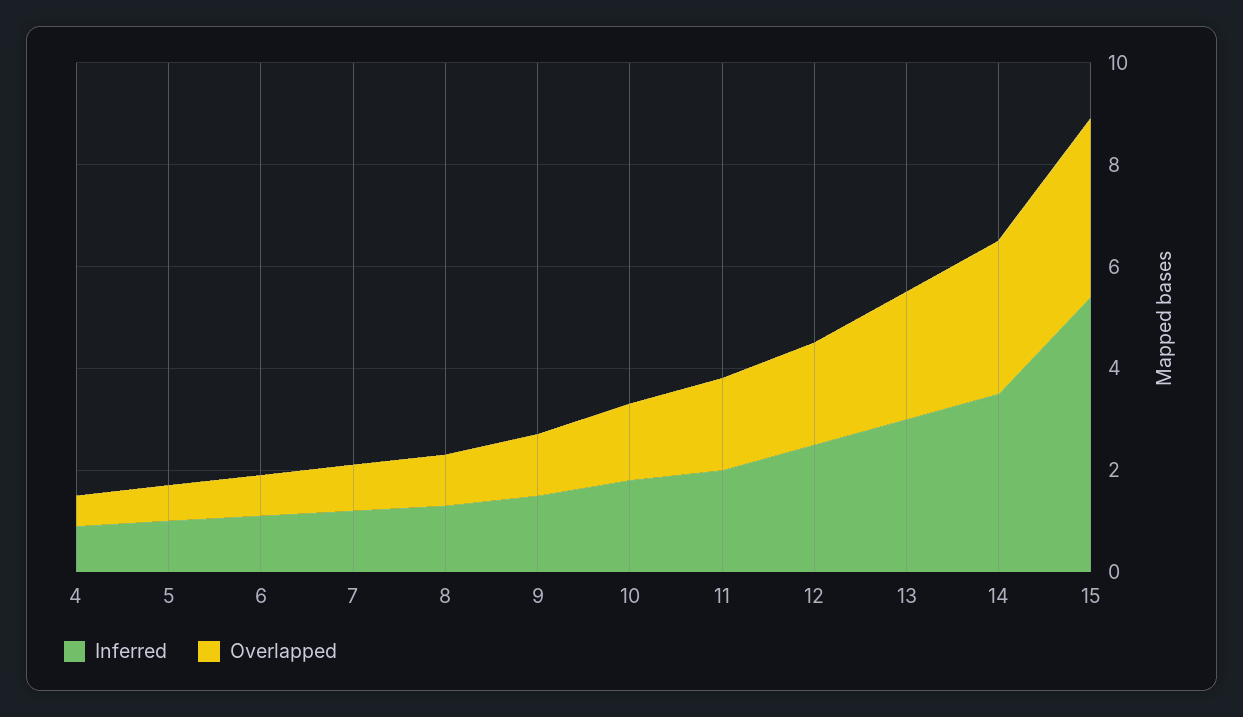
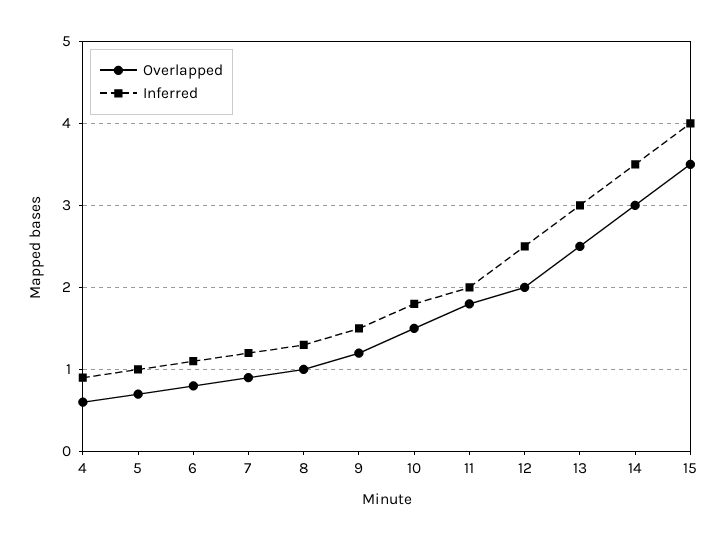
  {
    "Inferred": {
      "4": 0.9,
      "5": 1,
      "6": 1.1,
      "7": 1.2,
      "8": 1.3,
      "9": 1.5,
      "10": 1.8,
      "11": 2,
      "12": 2.5,
      "13": 3,
      "14": 3.5,
-     "15": 5.5
+     "15": 4
    },
    "Overlapped": {
      "4": 0.6,
      "5": 0.7,
      "6": 0.8,
      "7": 0.9,
      "8": 1,
      "9": 1.2,
      "10": 1.5,
      "11": 1.8,
      "12": 2,
      "13": 2.5,
      "14": 3,
      "15": 3.5
    }
  }

